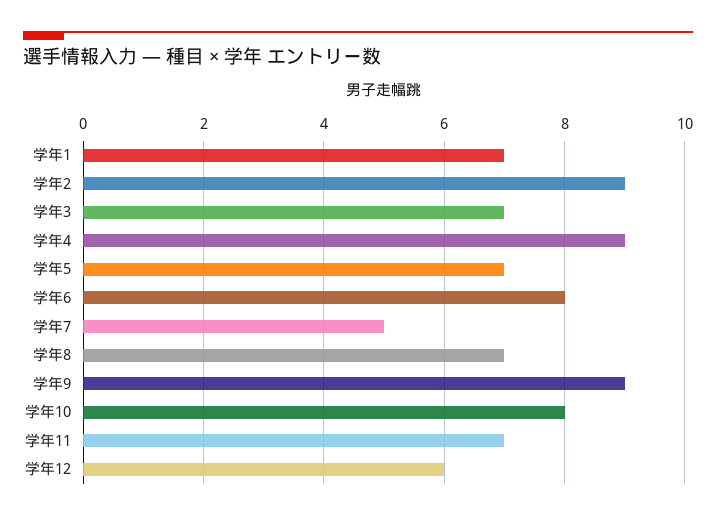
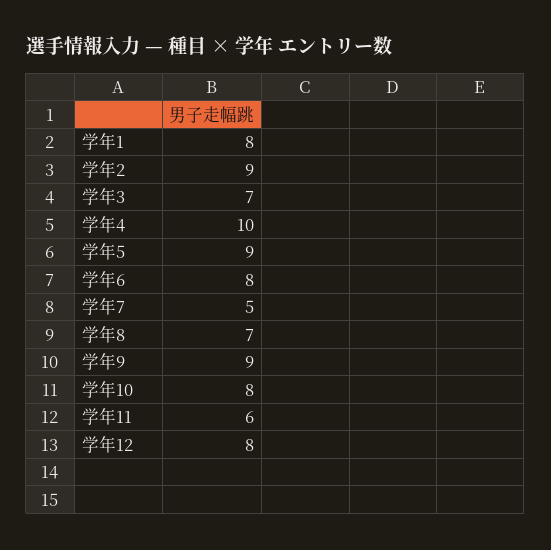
  {
-   "学年1": 7,
+   "学年1": 8,
    "学年2": 9,
    "学年3": 7,
-   "学年4": 9,
+   "学年4": 10,
-   "学年5": 7,
+   "学年5": 9,
    "学年6": 8,
    "学年7": 5,
    "学年8": 7,
    "学年9": 9,
    "学年10": 8,
-   "学年11": 7,
+   "学年11": 6,
-   "学年12": 6
+   "学年12": 8
  }

